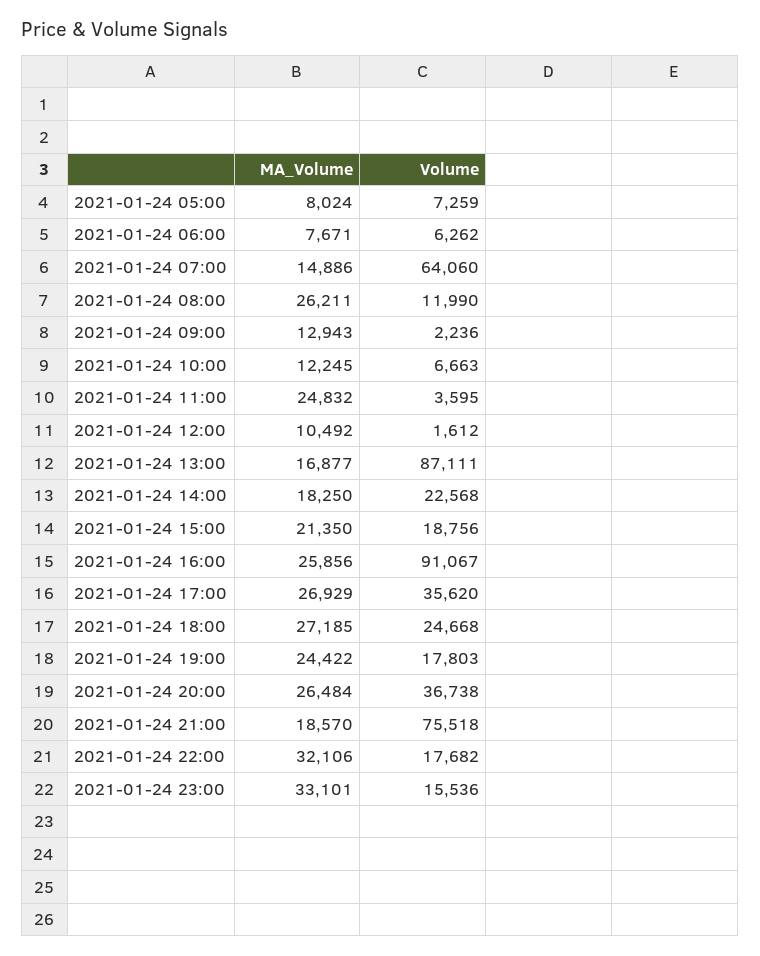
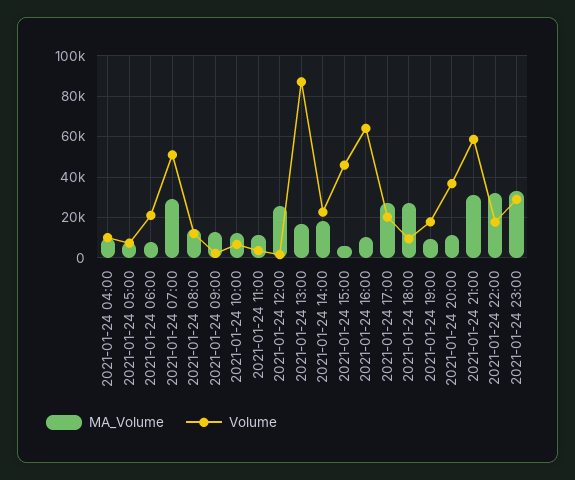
  {
    "MA_Volume": {
      "2021-01-24 05:00": 8024,
      "2021-01-24 06:00": 7671,
-     "2021-01-24 07:00": 14886,
+     "2021-01-24 07:00": 30000,
-     "2021-01-24 08:00": 26211,
+     "2021-01-24 08:00": 15000,
      "2021-01-24 09:00": 12943,
      "2021-01-24 10:00": 12245,
-     "2021-01-24 11:00": 24832,
+     "2021-01-24 11:00": 10000,
-     "2021-01-24 12:00": 10492,
+     "2021-01-24 12:00": 25000,
      "2021-01-24 13:00": 16877,
      "2021-01-24 14:00": 18250,
-     "2021-01-24 15:00": 21350,
+     "2021-01-24 15:00": 5000,
-     "2021-01-24 16:00": 25856,
+     "2021-01-24 16:00": 10000,
      "2021-01-24 17:00": 26929,
      "2021-01-24 18:00": 27185,
-     "2021-01-24 19:00": 24422,
+     "2021-01-24 19:00": 10000,
-     "2021-01-24 20:00": 26484,
+     "2021-01-24 20:00": 10000,
-     "2021-01-24 21:00": 18570,
+     "2021-01-24 21:00": 30000,
      "2021-01-24 22:00": 32106,
-     "2021-01-24 23:00": 33101
+     "2021-01-24 23:00": 33101,
+     "2021-01-24 04:00": 10000
    },
    "Volume": {
      "2021-01-24 05:00": 7259,
-     "2021-01-24 06:00": 6262,
+     "2021-01-24 06:00": 20000,
-     "2021-01-24 07:00": 64060,
+     "2021-01-24 07:00": 50000,
      "2021-01-24 08:00": 11990,
      "2021-01-24 09:00": 2236,
      "2021-01-24 10:00": 6663,
      "2021-01-24 11:00": 3595,
      "2021-01-24 12:00": 1612,
      "2021-01-24 13:00": 87111,
      "2021-01-24 14:00": 22568,
-     "2021-01-24 15:00": 18756,
+     "2021-01-24 15:00": 45000,
-     "2021-01-24 16:00": 91067,
+     "2021-01-24 16:00": 65000,
-     "2021-01-24 17:00": 35620,
+     "2021-01-24 17:00": 20000,
-     "2021-01-24 18:00": 24668,
+     "2021-01-24 18:00": 10000,
      "2021-01-24 19:00": 17803,
      "2021-01-24 20:00": 36738,
-     "2021-01-24 21:00": 75518,
+     "2021-01-24 21:00": 60000,
      "2021-01-24 22:00": 17682,
-     "2021-01-24 23:00": 15536
+     "2021-01-24 23:00": 30000,
+     "2021-01-24 04:00": 10000
    }
  }

